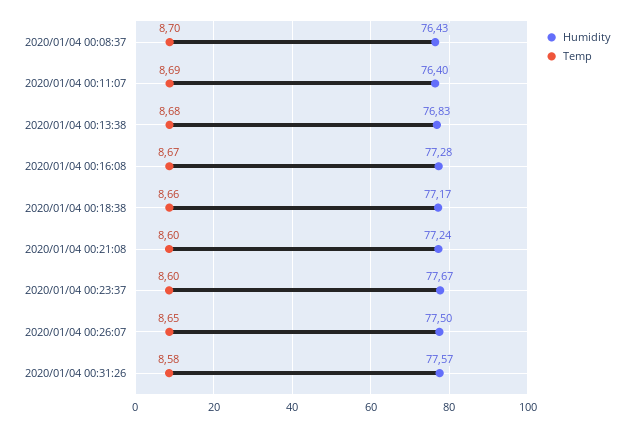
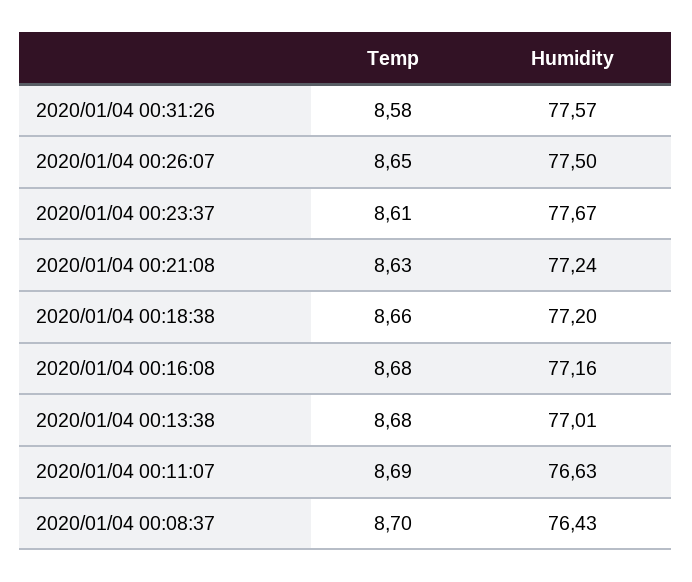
  {
    "Humidity": {
      "2020/01/04 00:08:37": 76.43,
-     "2020/01/04 00:11:07": 76.4,
+     "2020/01/04 00:11:07": 76.63,
-     "2020/01/04 00:13:38": 76.83,
+     "2020/01/04 00:13:38": 77.01,
-     "2020/01/04 00:16:08": 77.28,
+     "2020/01/04 00:16:08": 77.16,
-     "2020/01/04 00:18:38": 77.17,
+     "2020/01/04 00:18:38": 77.2,
      "2020/01/04 00:21:08": 77.24,
      "2020/01/04 00:23:37": 77.67,
      "2020/01/04 00:26:07": 77.5,
      "2020/01/04 00:31:26": 77.57
    },
    "Temp": {
      "2020/01/04 00:08:37": 8.7,
      "2020/01/04 00:11:07": 8.69,
      "2020/01/04 00:13:38": 8.68,
-     "2020/01/04 00:16:08": 8.67,
+     "2020/01/04 00:16:08": 8.68,
      "2020/01/04 00:18:38": 8.66,
-     "2020/01/04 00:21:08": 8.6,
+     "2020/01/04 00:21:08": 8.63,
-     "2020/01/04 00:23:37": 8.6,
+     "2020/01/04 00:23:37": 8.61,
      "2020/01/04 00:26:07": 8.65,
      "2020/01/04 00:31:26": 8.58
    }
  }

